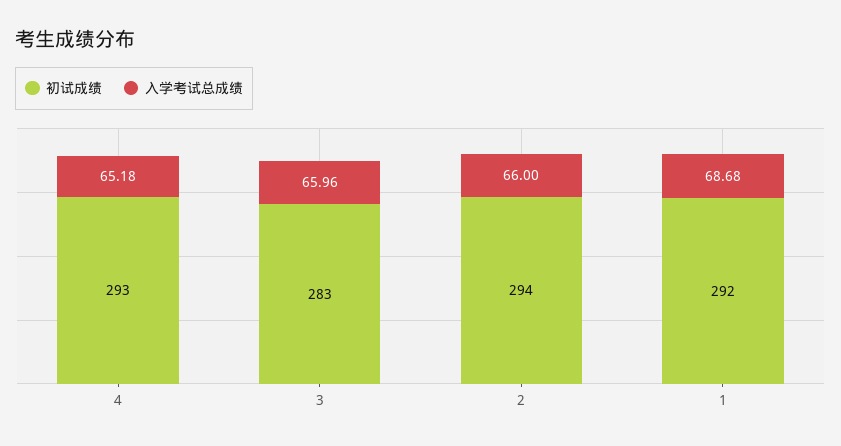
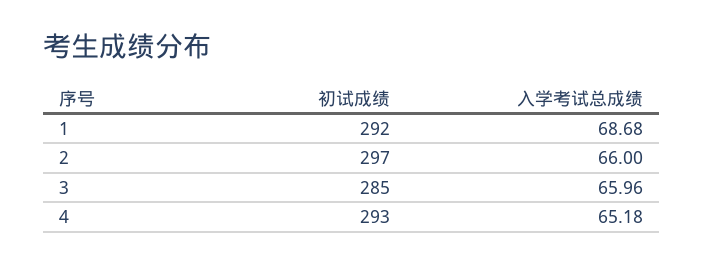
  {
    "初试成绩": {
      "4": 293,
-     "3": 283,
+     "3": 285,
-     "2": 294,
+     "2": 297,
      "1": 292
    },
    "入学考试总成绩": {
      "4": 65.18,
      "3": 65.96,
      "2": 66,
      "1": 68.68
    }
  }

